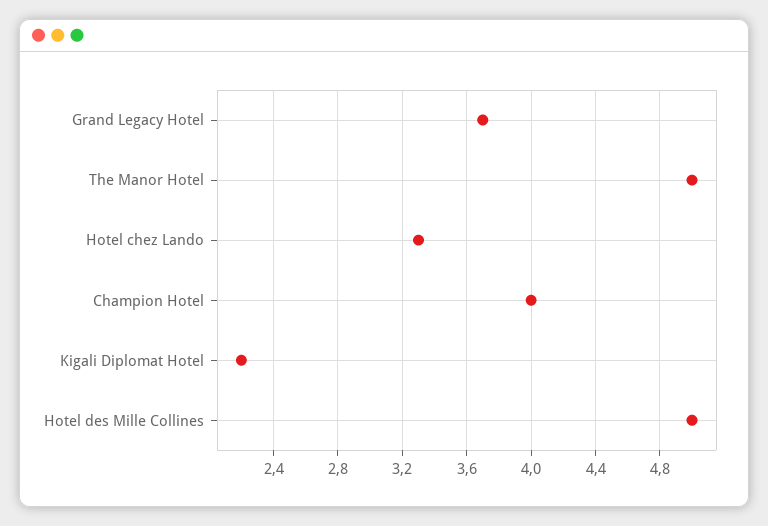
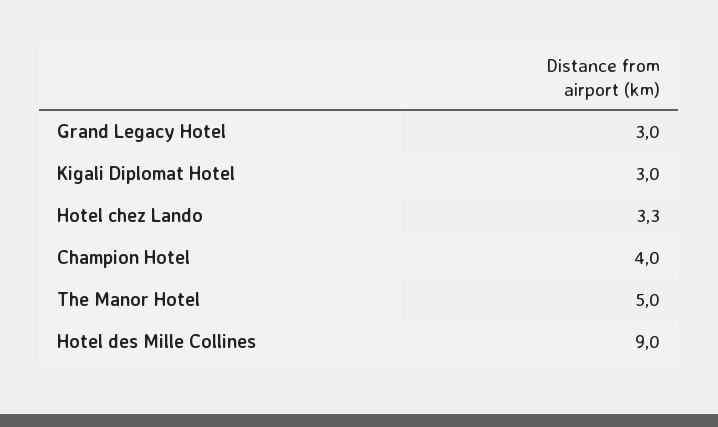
  {
-   "Grand Legacy Hotel": 3.7,
+   "Grand Legacy Hotel": 3,
    "The Manor Hotel": 5,
    "Hotel chez Lando": 3.3,
    "Champion Hotel": 4,
-   "Kigali Diplomat Hotel": 2.2,
+   "Kigali Diplomat Hotel": 3,
-   "Hotel des Mille Collines": 5
+   "Hotel des Mille Collines": 9
  }

